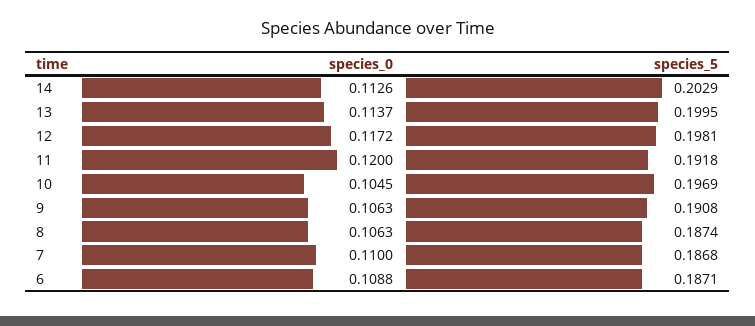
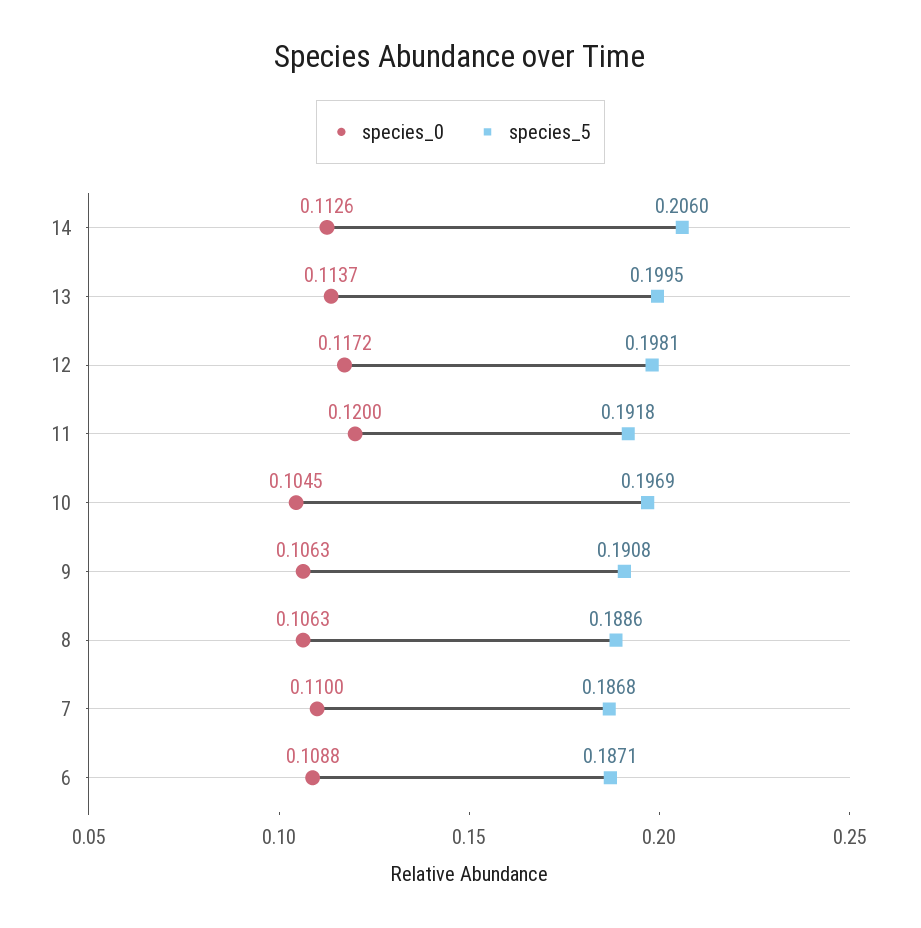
  {
    "species_0": {
      "14": 0.1126,
      "13": 0.1137,
      "12": 0.1172,
      "11": 0.12,
      "10": 0.1045,
      "9": 0.1063,
      "8": 0.1063,
      "7": 0.11,
      "6": 0.1088
    },
    "species_5": {
-     "14": 0.2029,
+     "14": 0.206,
      "13": 0.1995,
      "12": 0.1981,
      "11": 0.1918,
      "10": 0.1969,
      "9": 0.1908,
-     "8": 0.1874,
+     "8": 0.1886,
      "7": 0.1868,
      "6": 0.1871
    }
  }

